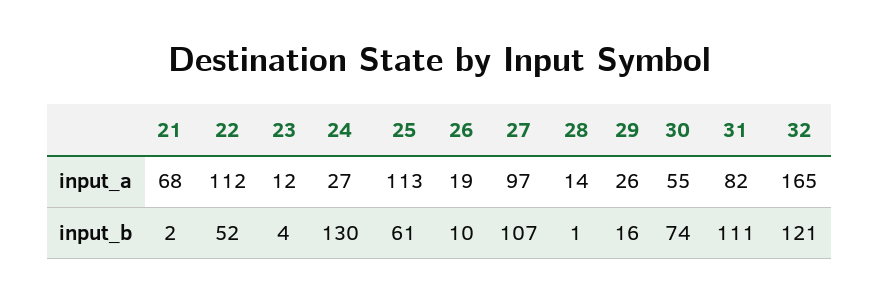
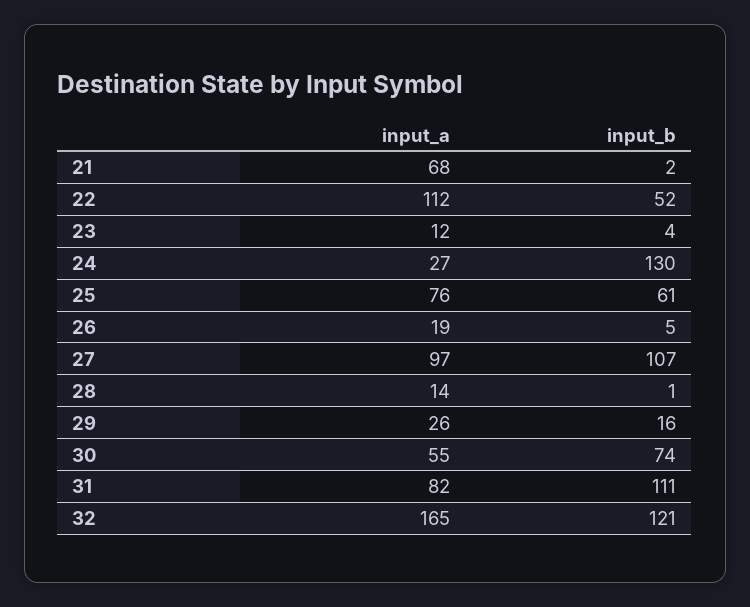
  {
    "21": {
      "input_a": 68,
      "input_b": 2
    },
    "22": {
      "input_a": 112,
      "input_b": 52
    },
    "23": {
      "input_a": 12,
      "input_b": 4
    },
    "24": {
      "input_a": 27,
      "input_b": 130
    },
    "25": {
-     "input_a": 113,
+     "input_a": 76,
      "input_b": 61
    },
    "26": {
      "input_a": 19,
-     "input_b": 10
+     "input_b": 5
    },
    "27": {
      "input_a": 97,
      "input_b": 107
    },
    "28": {
      "input_a": 14,
      "input_b": 1
    },
    "29": {
      "input_a": 26,
      "input_b": 16
    },
    "30": {
      "input_a": 55,
      "input_b": 74
    },
    "31": {
      "input_a": 82,
      "input_b": 111
    },
    "32": {
      "input_a": 165,
      "input_b": 121
    }
  }

